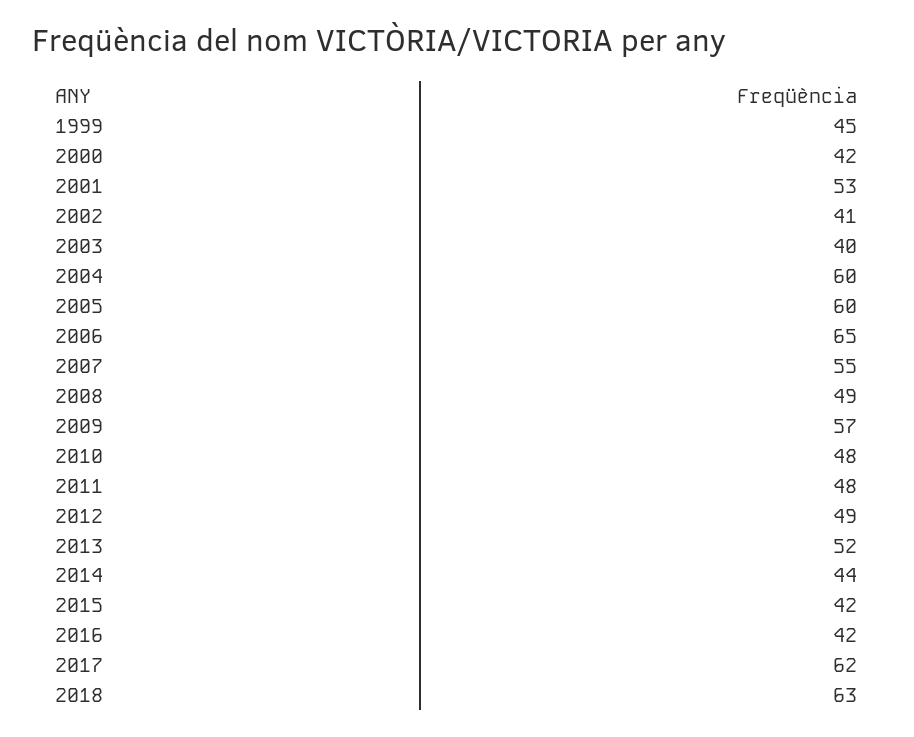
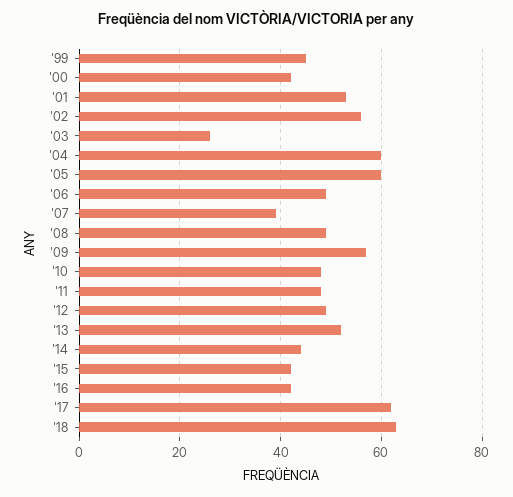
  {
    "1999": 45,
    "2000": 42,
    "2001": 53,
-   "2002": 41,
+   "2002": 55,
-   "2003": 40,
+   "2003": 25,
    "2004": 60,
    "2005": 60,
-   "2006": 65,
+   "2006": 50,
-   "2007": 55,
+   "2007": 40,
    "2008": 49,
    "2009": 57,
    "2010": 48,
    "2011": 48,
    "2012": 49,
    "2013": 52,
    "2014": 44,
    "2015": 42,
    "2016": 42,
    "2017": 62,
    "2018": 63
  }

